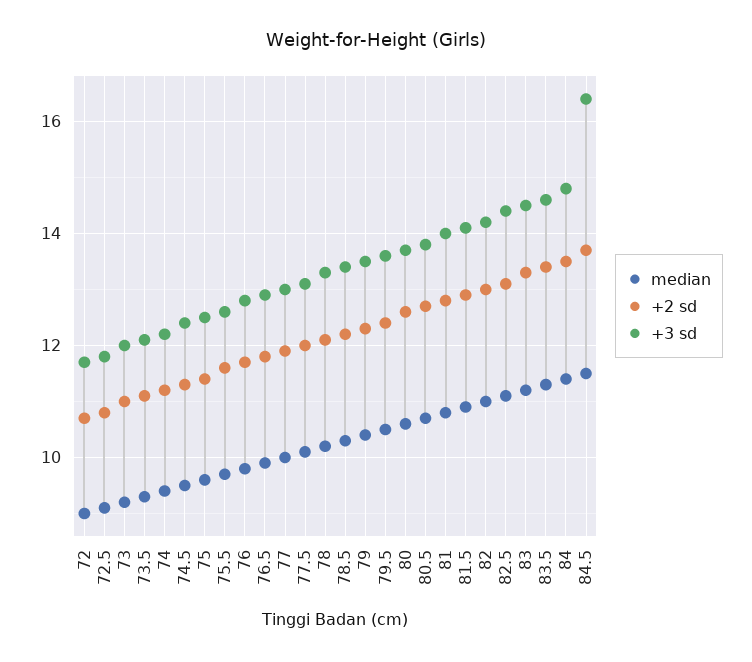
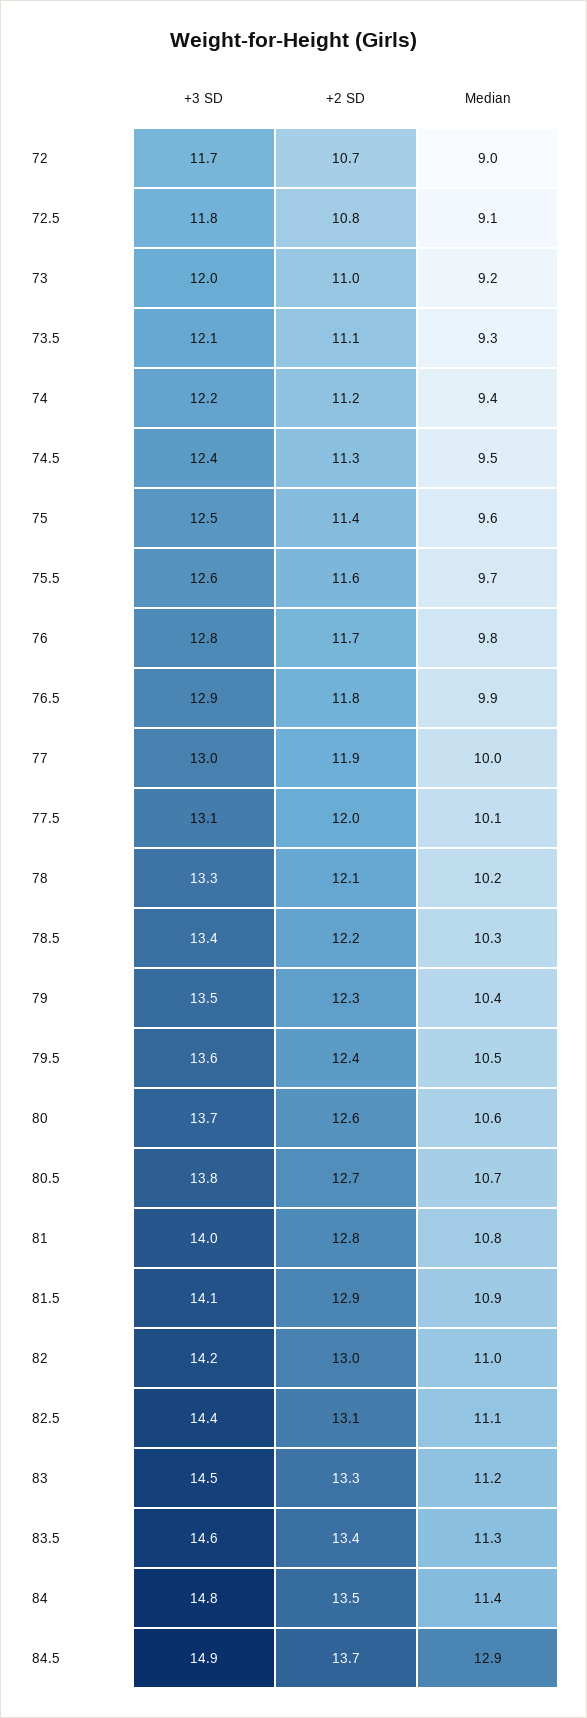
  {
    "median": {
      "72": 9,
      "72.5": 9.1,
      "73": 9.2,
      "73.5": 9.3,
      "74": 9.4,
      "74.5": 9.5,
      "75": 9.6,
      "75.5": 9.7,
      "76": 9.8,
      "76.5": 9.9,
      "77": 10,
      "77.5": 10.1,
      "78": 10.2,
      "78.5": 10.3,
      "79": 10.4,
      "79.5": 10.5,
      "80": 10.6,
      "80.5": 10.7,
      "81": 10.8,
      "81.5": 10.9,
      "82": 11,
      "82.5": 11.1,
      "83": 11.2,
      "83.5": 11.3,
      "84": 11.4,
-     "84.5": 11.5
+     "84.5": 12.9
    },
    "+2 sd": {
      "72": 10.7,
      "72.5": 10.8,
      "73": 11,
      "73.5": 11.1,
      "74": 11.2,
      "74.5": 11.3,
      "75": 11.4,
      "75.5": 11.6,
      "76": 11.7,
      "76.5": 11.8,
      "77": 11.9,
      "77.5": 12,
      "78": 12.1,
      "78.5": 12.2,
      "79": 12.3,
      "79.5": 12.4,
      "80": 12.6,
      "80.5": 12.7,
      "81": 12.8,
      "81.5": 12.9,
      "82": 13,
      "82.5": 13.1,
      "83": 13.3,
      "83.5": 13.4,
      "84": 13.5,
      "84.5": 13.7
    },
    "+3 sd": {
      "72": 11.7,
      "72.5": 11.8,
      "73": 12,
      "73.5": 12.1,
      "74": 12.2,
      "74.5": 12.4,
      "75": 12.5,
      "75.5": 12.6,
      "76": 12.8,
      "76.5": 12.9,
      "77": 13,
      "77.5": 13.1,
      "78": 13.3,
      "78.5": 13.4,
      "79": 13.5,
      "79.5": 13.6,
      "80": 13.7,
      "80.5": 13.8,
      "81": 14,
      "81.5": 14.1,
      "82": 14.2,
      "82.5": 14.4,
      "83": 14.5,
      "83.5": 14.6,
      "84": 14.8,
-     "84.5": 16.5
+     "84.5": 14.9
    }
  }

